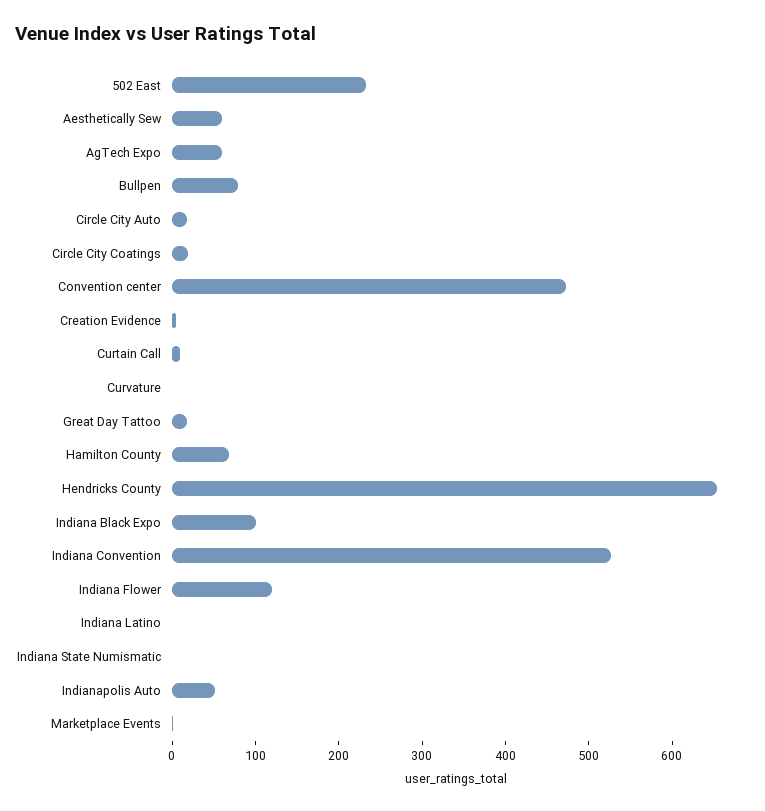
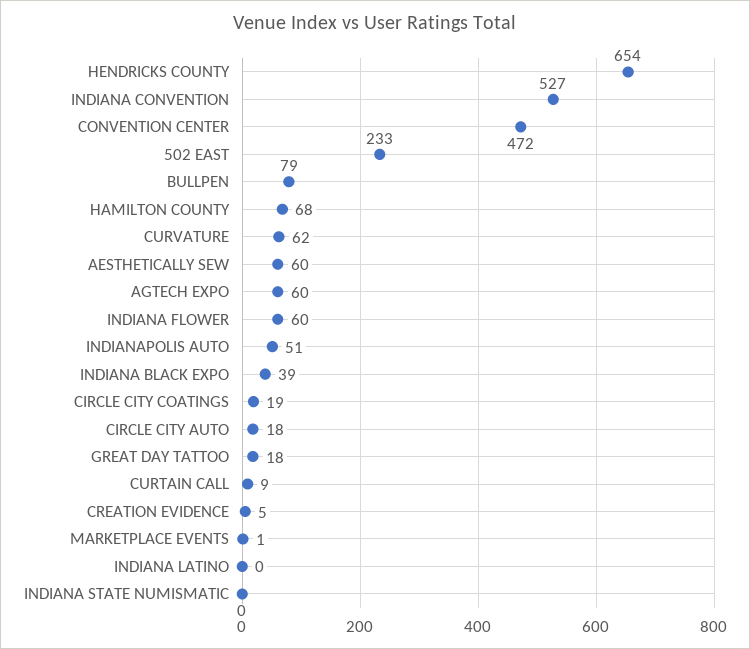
  {
    "502 East": 233,
    "Aesthetically Sew": 60,
    "AgTech Expo": 60,
    "Bullpen": 79,
    "Circle City Auto": 18,
    "Circle City Coatings": 19,
    "Convention center": 472,
    "Creation Evidence": 5,
    "Curtain Call": 9,
-   "Curvature": 0,
+   "Curvature": 62,
    "Great Day Tattoo": 18,
    "Hamilton County": 68,
    "Hendricks County": 654,
-   "Indiana Black Expo": 100,
+   "Indiana Black Expo": 39,
    "Indiana Convention": 527,
-   "Indiana Flower": 120,
+   "Indiana Flower": 60,
    "Indiana Latino": 0,
    "Indiana State Numismatic": 0,
    "Indianapolis Auto": 51,
    "Marketplace Events": 1
  }

